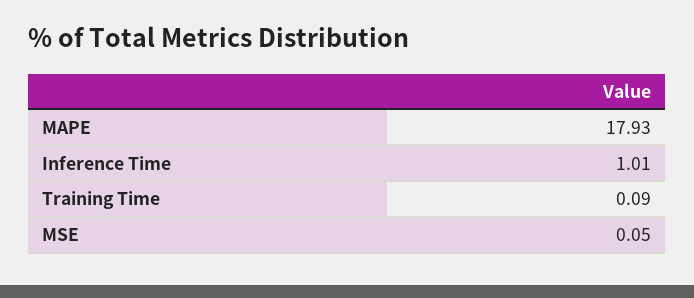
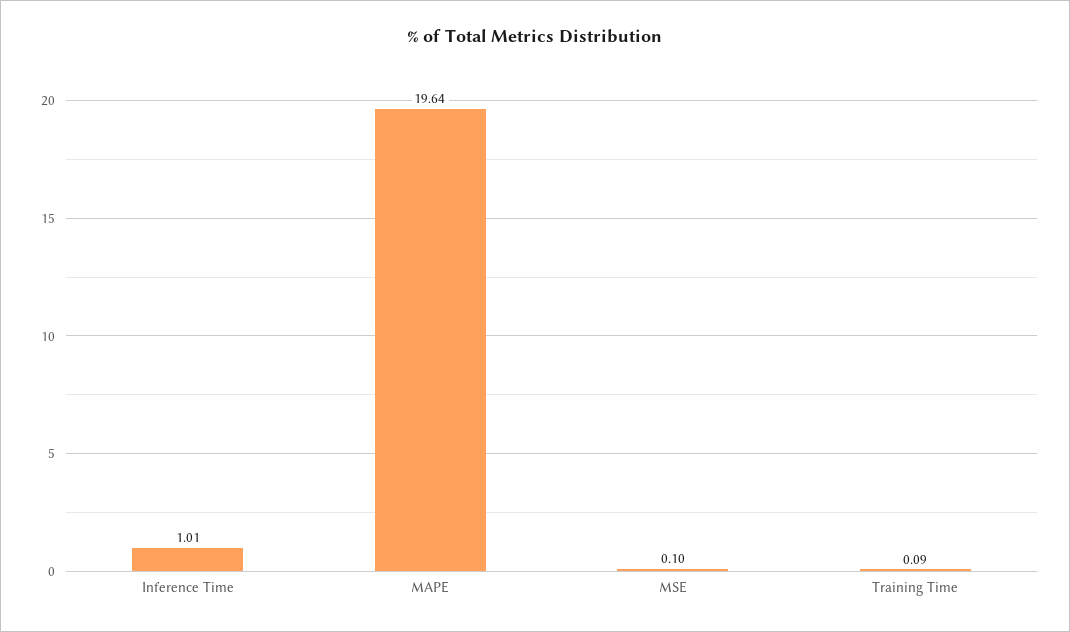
  {
-   "MAPE": 17.93,
+   "MAPE": 19.64,
    "Inference Time": 1.01,
    "Training Time": 0.09,
-   "MSE": 0.05
+   "MSE": 0.1
  }

